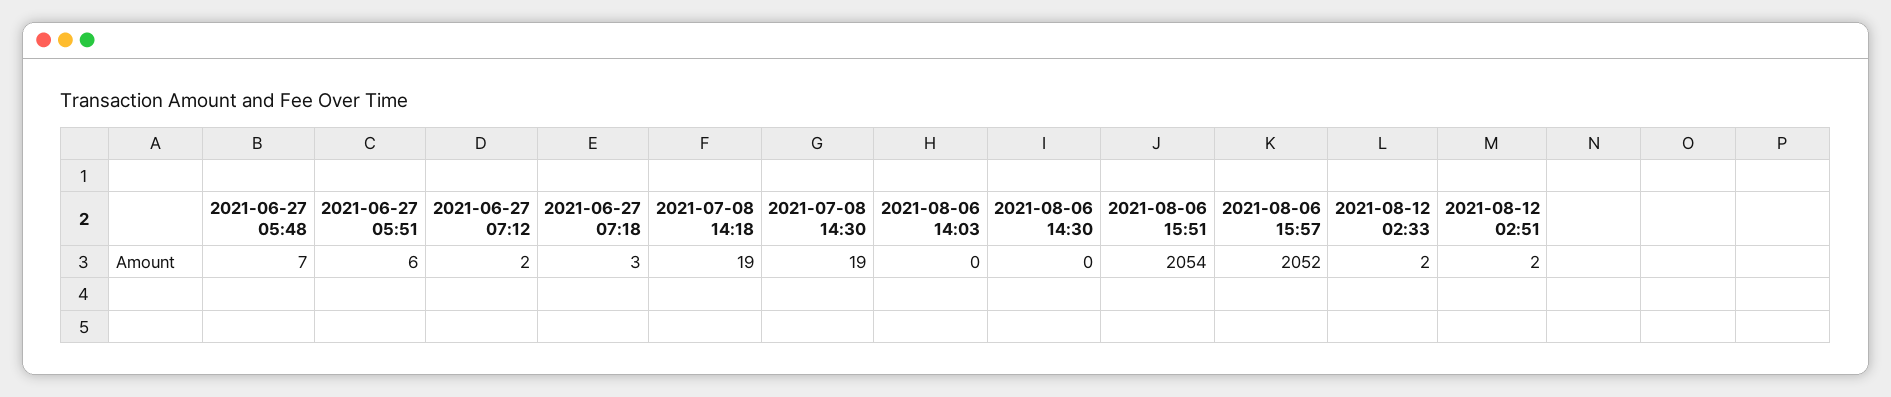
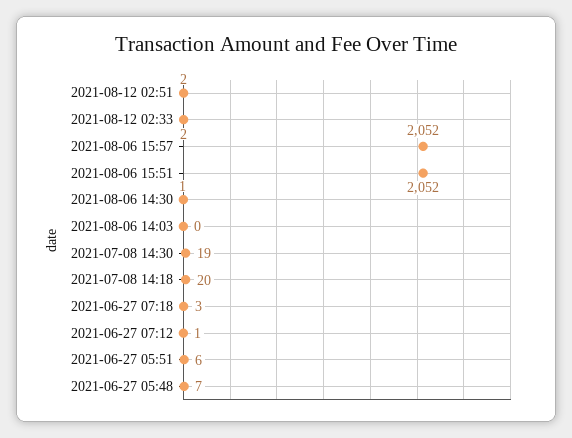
  {
    "2021-06-27 05:48": 7,
    "2021-06-27 05:51": 6,
-   "2021-06-27 07:12": 2,
+   "2021-06-27 07:12": 1,
    "2021-06-27 07:18": 3,
-   "2021-07-08 14:18": 19,
+   "2021-07-08 14:18": 20,
    "2021-07-08 14:30": 19,
    "2021-08-06 14:03": 0,
-   "2021-08-06 14:30": 0,
+   "2021-08-06 14:30": 1,
-   "2021-08-06 15:51": 2054,
+   "2021-08-06 15:51": 2052,
    "2021-08-06 15:57": 2052,
    "2021-08-12 02:33": 2,
    "2021-08-12 02:51": 2
  }

